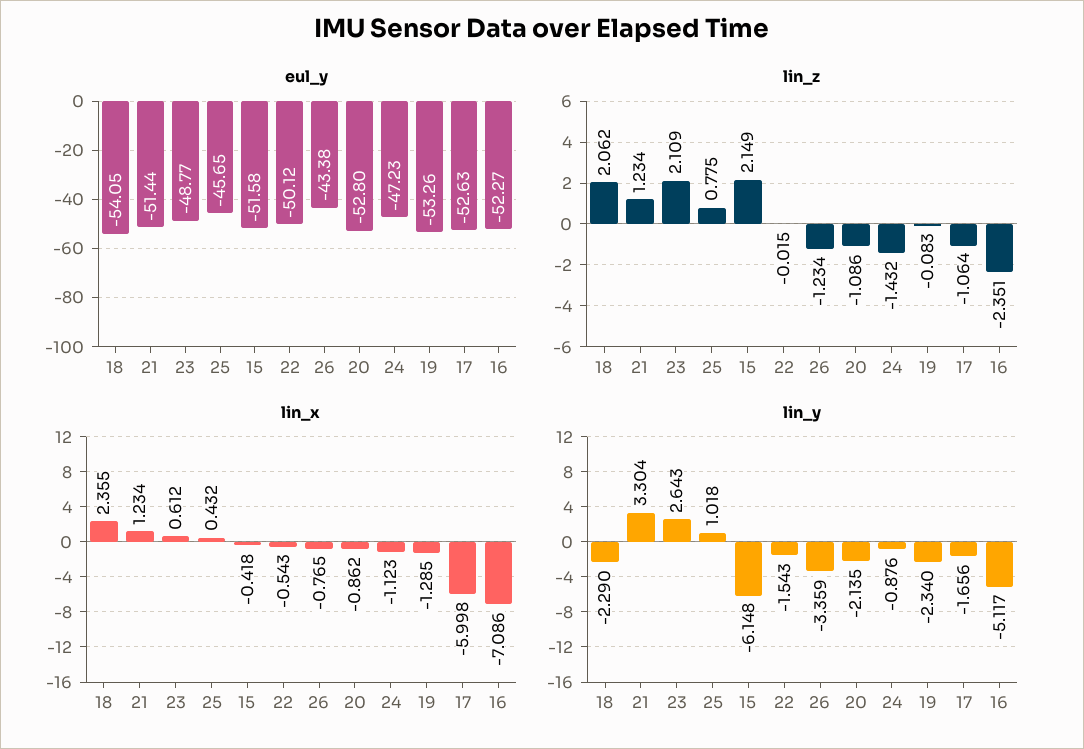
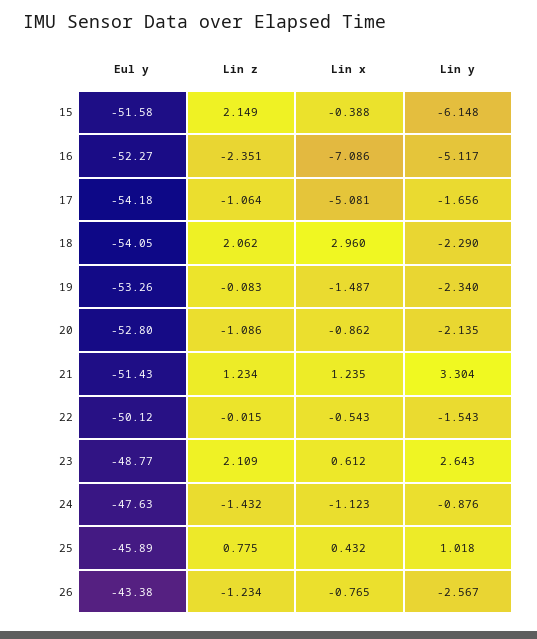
  {
    "eul_y": {
      "18": -54.05,
-     "21": -51.44,
+     "21": -51.43,
      "23": -48.77,
-     "25": -45.65,
+     "25": -45.89,
      "15": -51.58,
      "22": -50.12,
      "26": -43.38,
      "20": -52.8,
-     "24": -47.23,
+     "24": -47.63,
      "19": -53.26,
-     "17": -52.63,
+     "17": -54.18,
      "16": -52.27
    },
    "lin_z": {
      "18": 2.062,
      "21": 1.234,
      "23": 2.109,
      "25": 0.775,
      "15": 2.149,
      "22": -0.015,
      "26": -1.234,
      "20": -1.086,
      "24": -1.432,
      "19": -0.083,
      "17": -1.064,
      "16": -2.351
    },
    "lin_x": {
-     "18": 2.355,
+     "18": 2.96,
-     "21": 1.234,
+     "21": 1.235,
      "23": 0.612,
      "25": 0.432,
-     "15": -0.418,
+     "15": -0.388,
      "22": -0.543,
      "26": -0.765,
      "20": -0.862,
      "24": -1.123,
-     "19": -1.285,
+     "19": -1.487,
-     "17": -5.998,
+     "17": -5.081,
      "16": -7.086
    },
    "lin_y": {
      "18": -2.29,
      "21": 3.304,
      "23": 2.643,
      "25": 1.018,
      "15": -6.148,
      "22": -1.543,
-     "26": -3.359,
+     "26": -2.567,
      "20": -2.135,
      "24": -0.876,
      "19": -2.34,
      "17": -1.656,
      "16": -5.117
    }
  }

